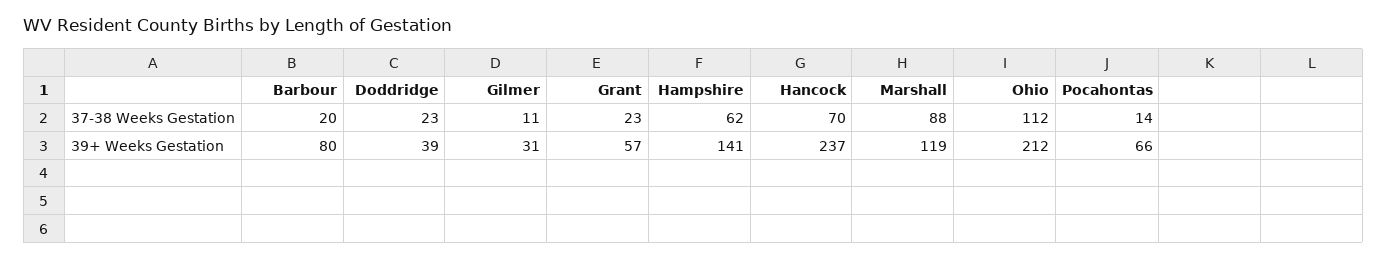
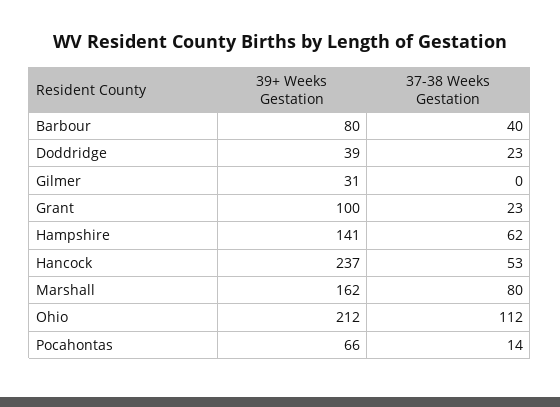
  {
    "Barbour": {
-     "37-38 Weeks Gestation": 20,
+     "37-38 Weeks Gestation": 40,
      "39+ Weeks Gestation": 80
    },
    "Doddridge": {
      "37-38 Weeks Gestation": 23,
      "39+ Weeks Gestation": 39
    },
    "Gilmer": {
-     "37-38 Weeks Gestation": 11,
+     "37-38 Weeks Gestation": 0,
      "39+ Weeks Gestation": 31
    },
    "Grant": {
      "37-38 Weeks Gestation": 23,
-     "39+ Weeks Gestation": 57
+     "39+ Weeks Gestation": 100
    },
    "Hampshire": {
      "37-38 Weeks Gestation": 62,
      "39+ Weeks Gestation": 141
    },
    "Hancock": {
-     "37-38 Weeks Gestation": 70,
+     "37-38 Weeks Gestation": 53,
      "39+ Weeks Gestation": 237
    },
    "Marshall": {
-     "37-38 Weeks Gestation": 88,
+     "37-38 Weeks Gestation": 80,
-     "39+ Weeks Gestation": 119
+     "39+ Weeks Gestation": 162
    },
    "Ohio": {
      "37-38 Weeks Gestation": 112,
      "39+ Weeks Gestation": 212
    },
    "Pocahontas": {
      "37-38 Weeks Gestation": 14,
      "39+ Weeks Gestation": 66
    }
  }

